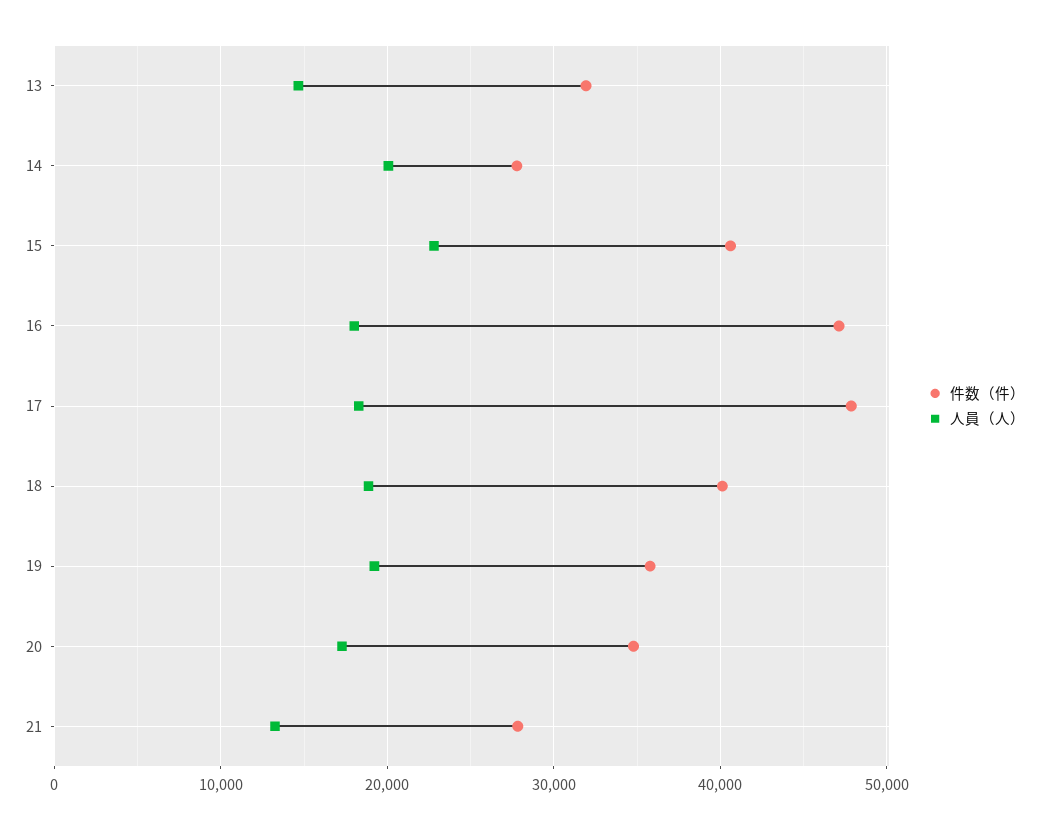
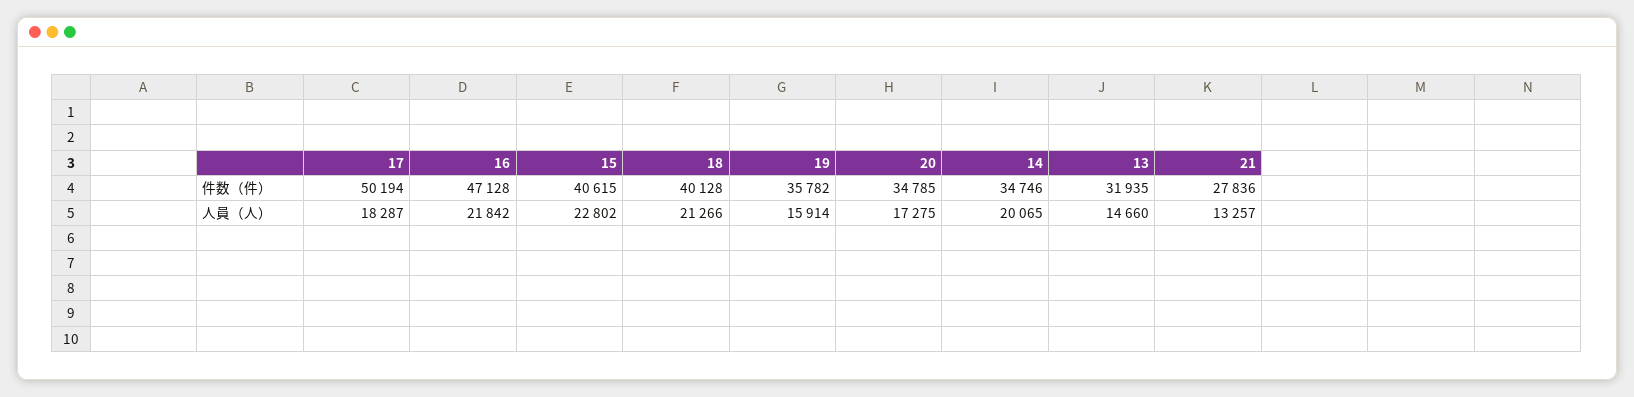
  {
    "件数（件）": {
      "13": 31935,
-     "14": 28000,
+     "14": 34746,
      "15": 40615,
      "16": 47128,
-     "17": 48000,
+     "17": 50194,
      "18": 40128,
      "19": 35782,
      "20": 34785,
      "21": 27836
    },
    "人員（人）": {
      "13": 14660,
      "14": 20065,
      "15": 22802,
-     "16": 18000,
+     "16": 21842,
      "17": 18287,
-     "18": 19000,
+     "18": 21266,
-     "19": 19000,
+     "19": 15914,
      "20": 17275,
      "21": 13257
    }
  }

